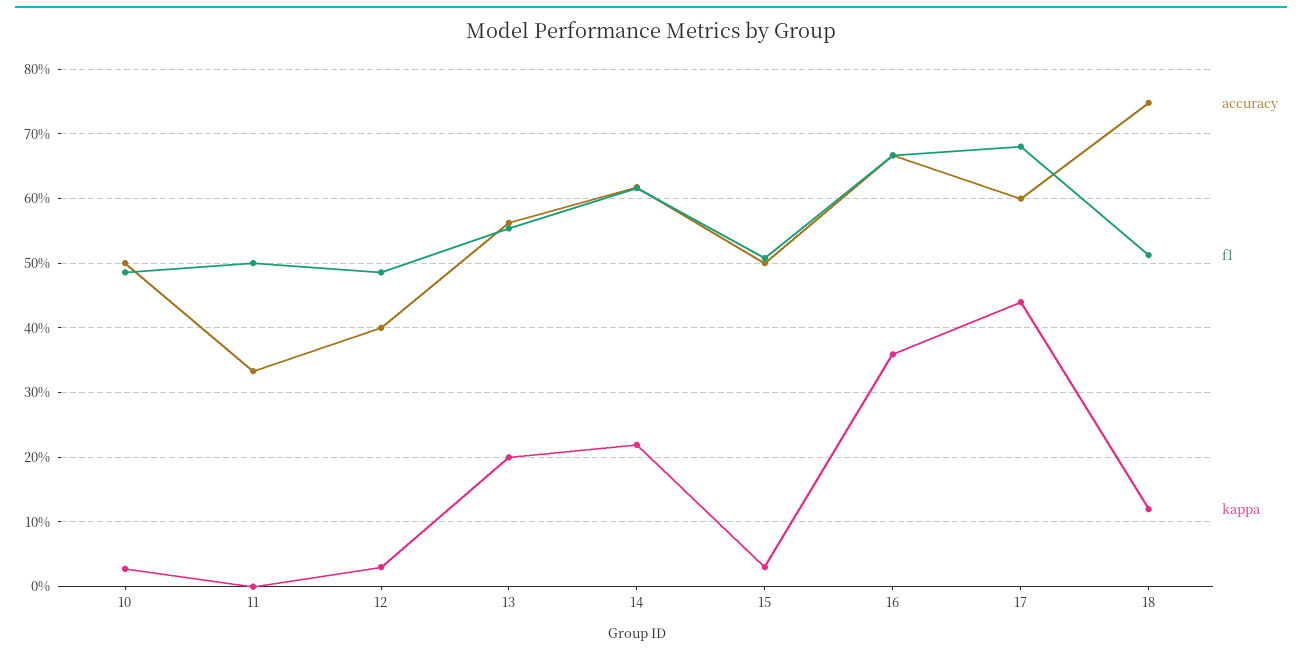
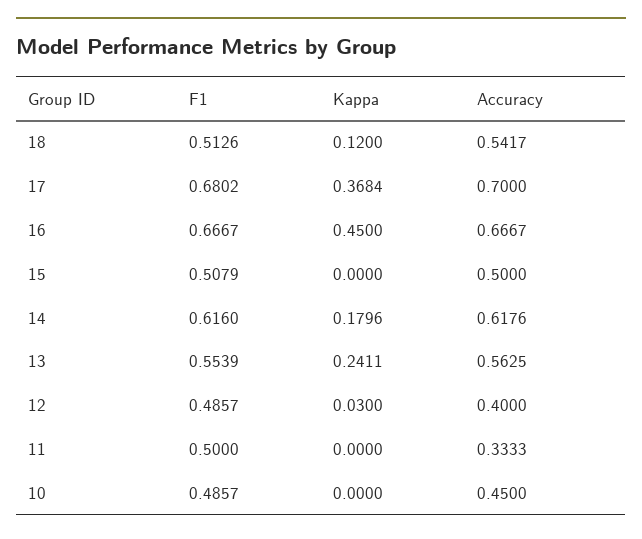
  {
    "accuracy": {
-     "10": 0.5,
+     "10": 0.45,
      "11": 0.3333,
      "12": 0.4,
      "13": 0.5625,
      "14": 0.6176,
      "15": 0.5,
      "16": 0.6667,
-     "17": 0.6,
+     "17": 0.7,
-     "18": 0.75
+     "18": 0.5417
    },
    "f1": {
      "10": 0.4857,
      "11": 0.5,
      "12": 0.4857,
      "13": 0.5539,
      "14": 0.616,
      "15": 0.5079,
      "16": 0.6667,
      "17": 0.6802,
      "18": 0.5126
    },
    "kappa": {
-     "10": 0.03,
+     "10": 0,
      "11": 0,
      "12": 0.03,
-     "13": 0.2,
+     "13": 0.2411,
-     "14": 0.22,
+     "14": 0.1796,
-     "15": 0.03,
+     "15": 0,
-     "16": 0.36,
+     "16": 0.45,
-     "17": 0.44,
+     "17": 0.3684,
      "18": 0.12
    }
  }

